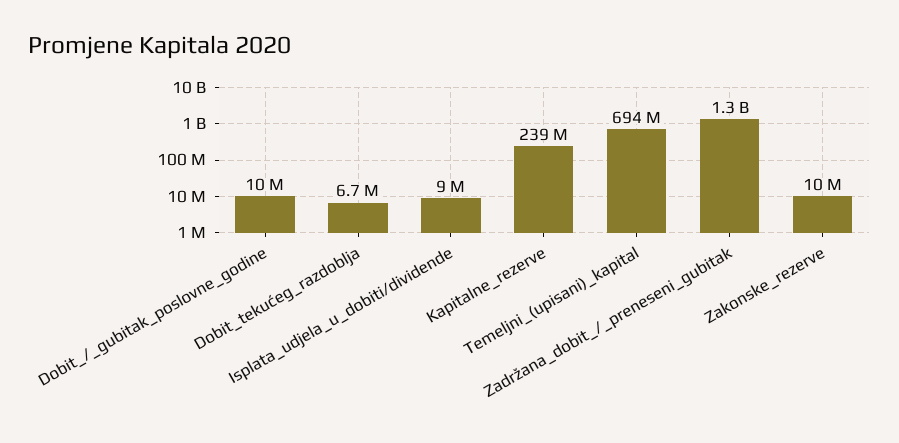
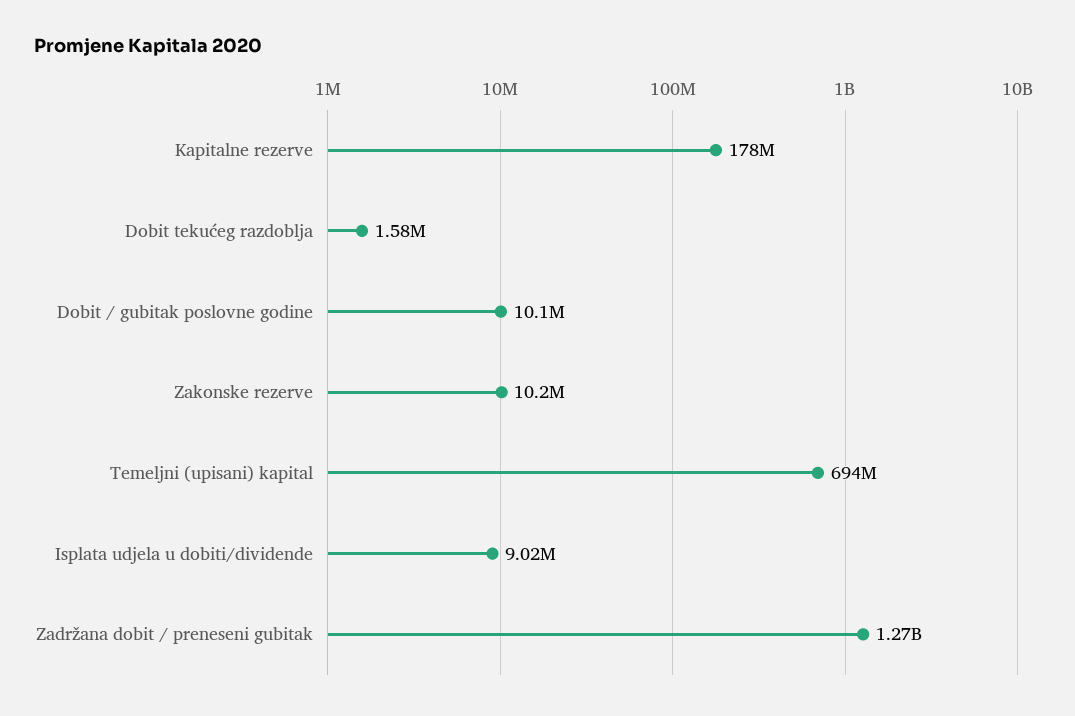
  {
    "Dobit_/_gubitak_poslovne_godine": 10100000,
-   "Dobit_tekućeg_razdoblja": 6700000,
+   "Dobit_tekućeg_razdoblja": 1580000,
    "Isplata_udjela_u_dobiti/dividende": 9020000,
-   "Kapitalne_rezerve": 239000000,
+   "Kapitalne_rezerve": 178000000,
    "Temeljni_(upisani)_kapital": 694000000,
    "Zadržana_dobit_/_preneseni_gubitak": 1270000000,
    "Zakonske_rezerve": 10200000
  }

